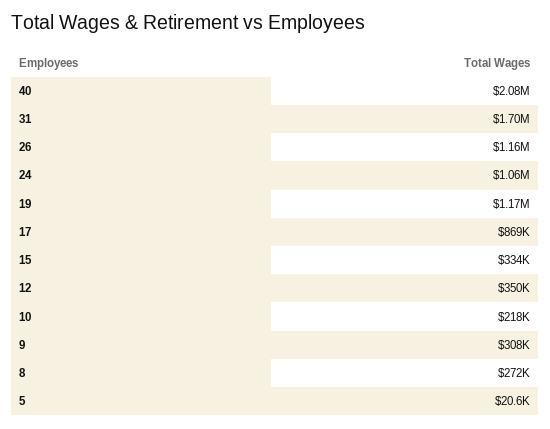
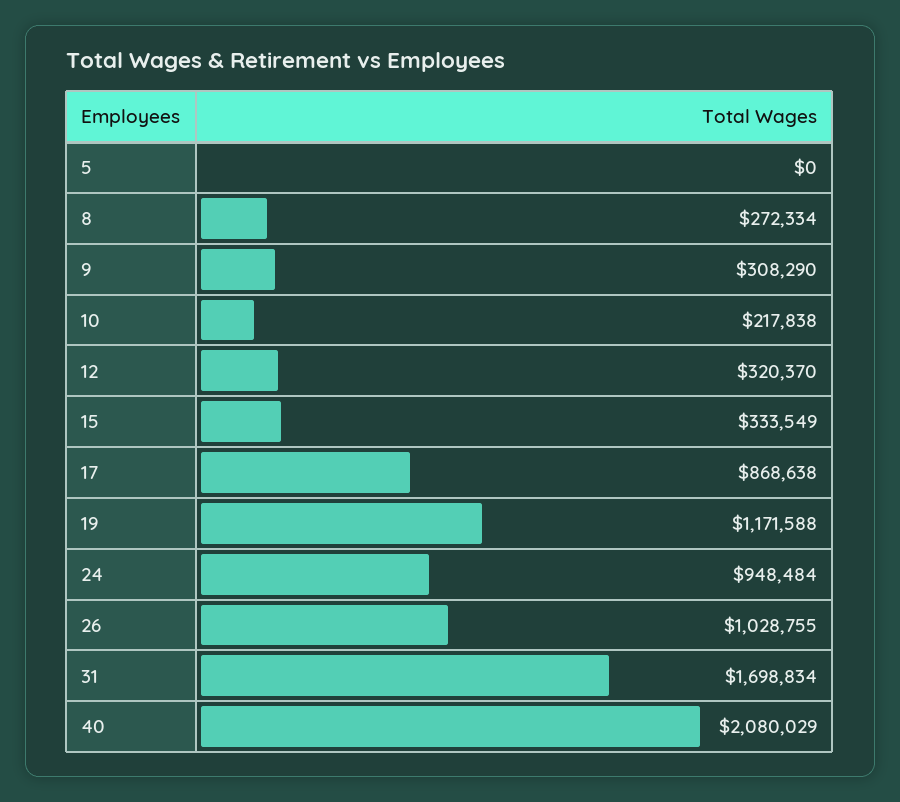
  {
    "40": 2080029,
    "31": 1698834,
-   "26": 1160000,
+   "26": 1028755,
-   "24": 1060000,
+   "24": 948484,
    "19": 1171588,
    "17": 868638,
    "15": 333549,
-   "12": 350000,
+   "12": 320370,
    "10": 217838,
    "9": 308290,
    "8": 272334,
-   "5": 20600
+   "5": 0
  }

